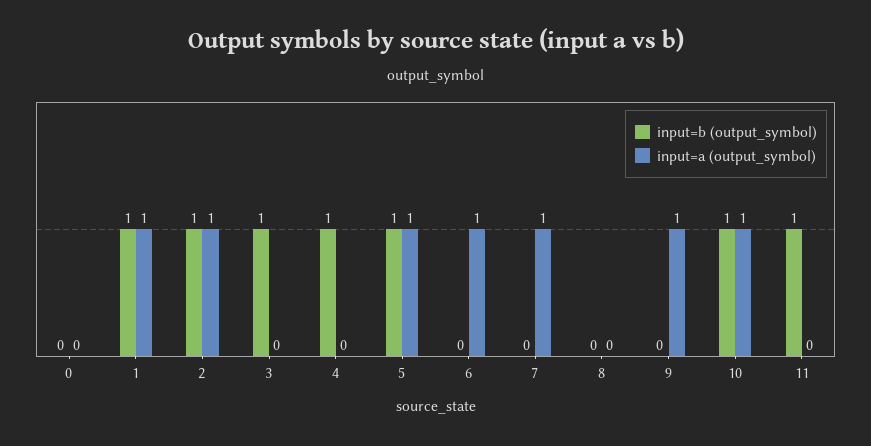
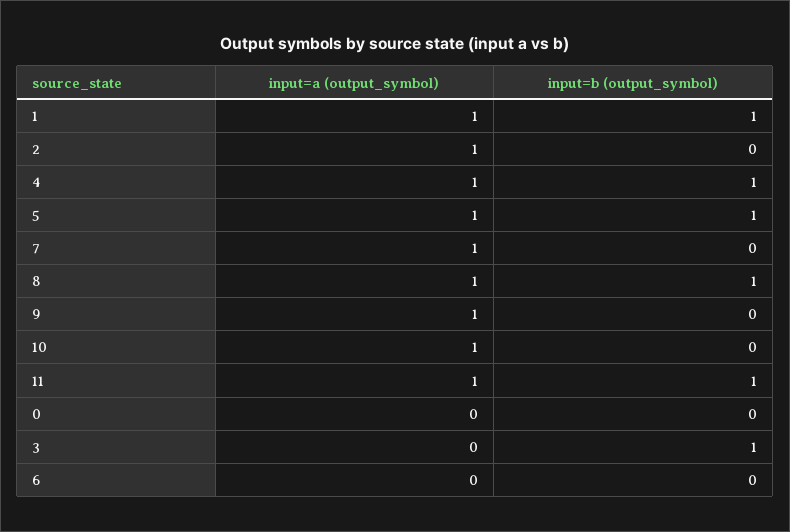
  {
    "input=b (output_symbol)": {
      "0": 0,
      "1": 1,
-     "2": 1,
+     "2": 0,
      "3": 1,
      "4": 1,
      "5": 1,
      "6": 0,
      "7": 0,
-     "8": 0,
+     "8": 1,
      "9": 0,
-     "10": 1,
+     "10": 0,
      "11": 1
    },
    "input=a (output_symbol)": {
      "0": 0,
      "1": 1,
      "2": 1,
      "3": 0,
-     "4": 0,
+     "4": 1,
      "5": 1,
-     "6": 1,
+     "6": 0,
      "7": 1,
-     "8": 0,
+     "8": 1,
      "9": 1,
      "10": 1,
-     "11": 0
+     "11": 1
    }
  }

